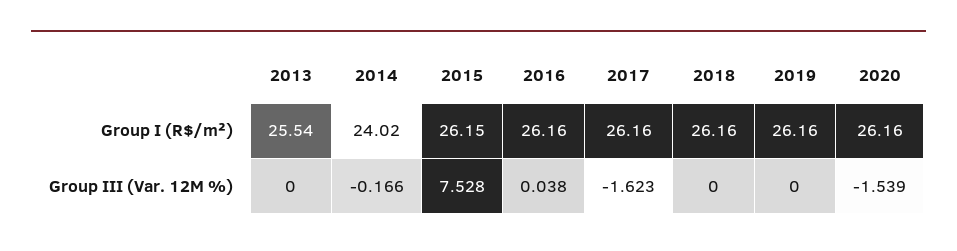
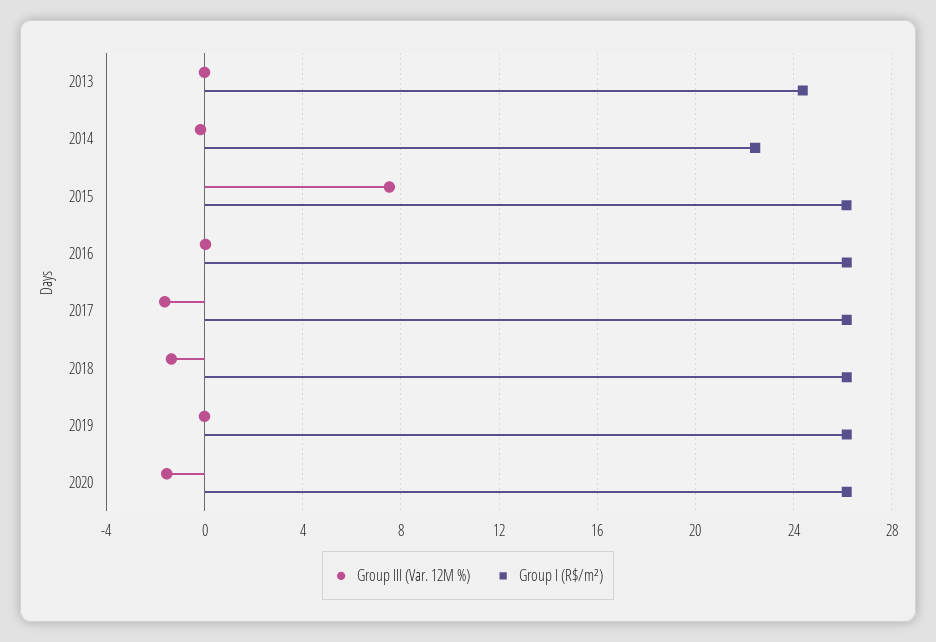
  {
    "Group I (R$/m²)": {
-     "2013": 25.54,
+     "2013": 24.5,
-     "2014": 24.02,
+     "2014": 22.5,
      "2015": 26.15,
      "2016": 26.16,
      "2017": 26.16,
      "2018": 26.16,
      "2019": 26.16,
      "2020": 26.16
    },
    "Group III (Var. 12M %)": {
      "2013": 0,
      "2014": -0.166,
      "2015": 7.528,
      "2016": 0.038,
      "2017": -1.623,
-     "2018": 0,
+     "2018": -1.5,
      "2019": 0,
      "2020": -1.539
    }
  }

